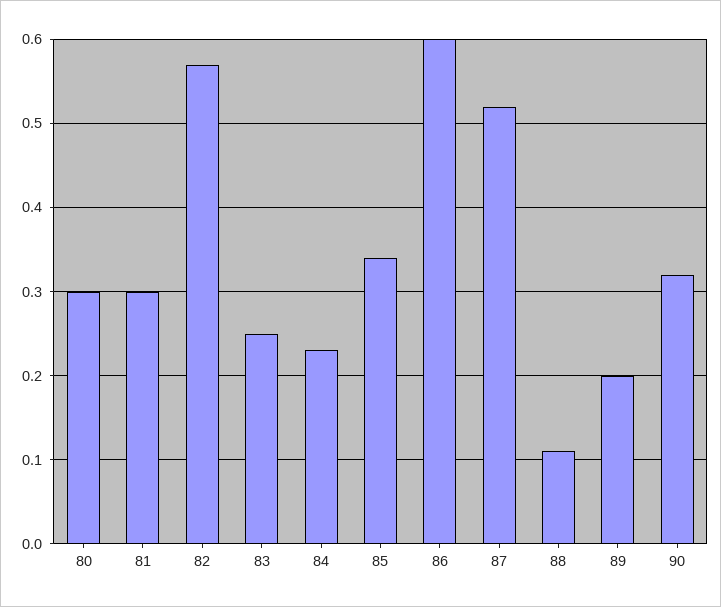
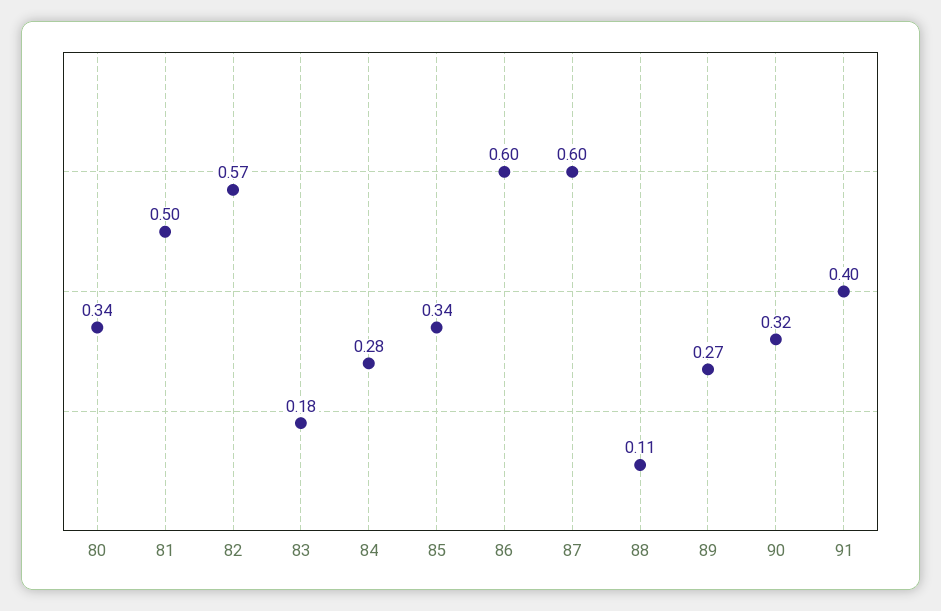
  {
-   "80": 0.3,
+   "80": 0.34,
-   "81": 0.3,
+   "81": 0.5,
    "82": 0.57,
-   "83": 0.25,
+   "83": 0.18,
-   "84": 0.23,
+   "84": 0.28,
    "85": 0.34,
    "86": 0.6,
-   "87": 0.52,
+   "87": 0.6,
    "88": 0.11,
-   "89": 0.2,
+   "89": 0.27,
-   "90": 0.32
+   "90": 0.32,
+   "91": 0.4
  }

